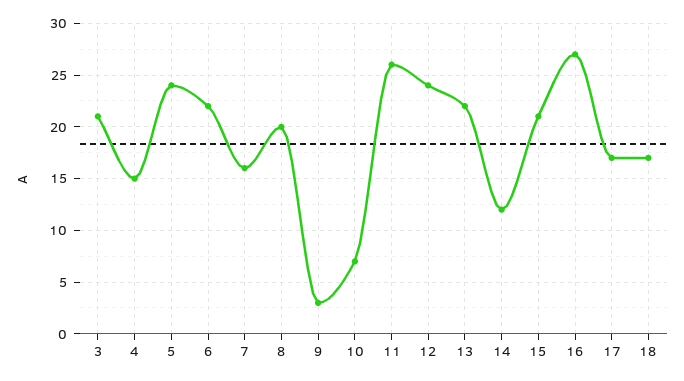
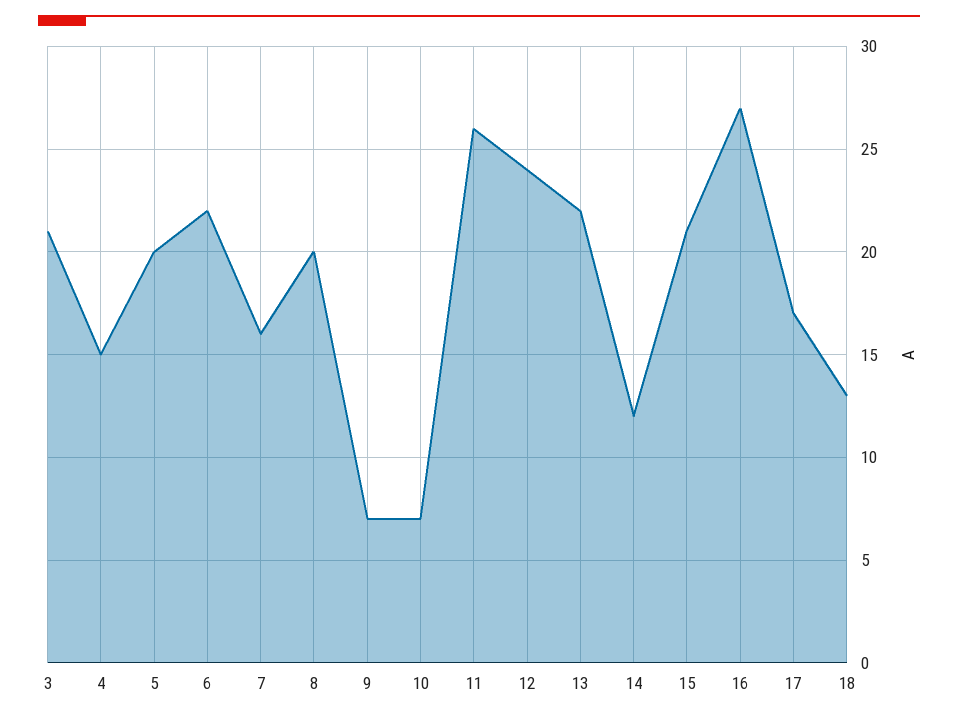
  {
    "3": 21,
    "4": 15,
-   "5": 24,
+   "5": 20,
    "6": 22,
    "7": 16,
    "8": 20,
-   "9": 3,
+   "9": 7,
    "10": 7,
    "11": 26,
    "12": 24,
    "13": 22,
    "14": 12,
    "15": 21,
    "16": 27,
    "17": 17,
-   "18": 17
+   "18": 13
  }

